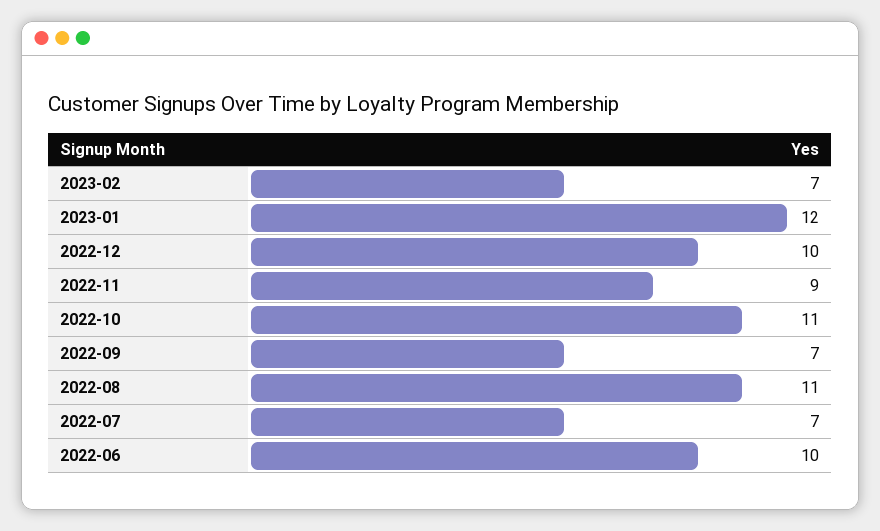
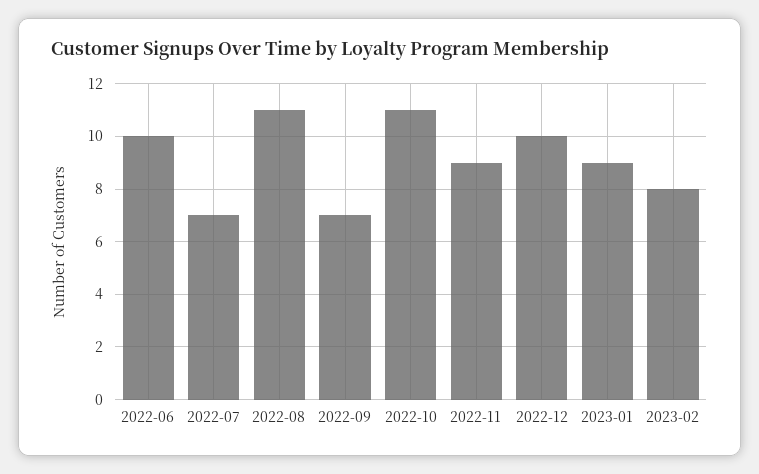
  {
-   "2023-02": 7,
+   "2023-02": 8,
-   "2023-01": 12,
+   "2023-01": 9,
    "2022-12": 10,
    "2022-11": 9,
    "2022-10": 11,
    "2022-09": 7,
    "2022-08": 11,
    "2022-07": 7,
    "2022-06": 10
  }

